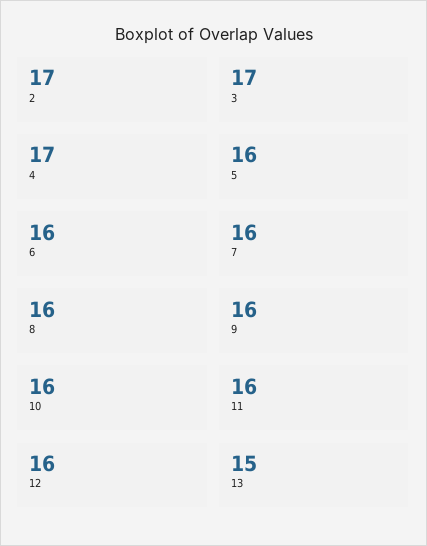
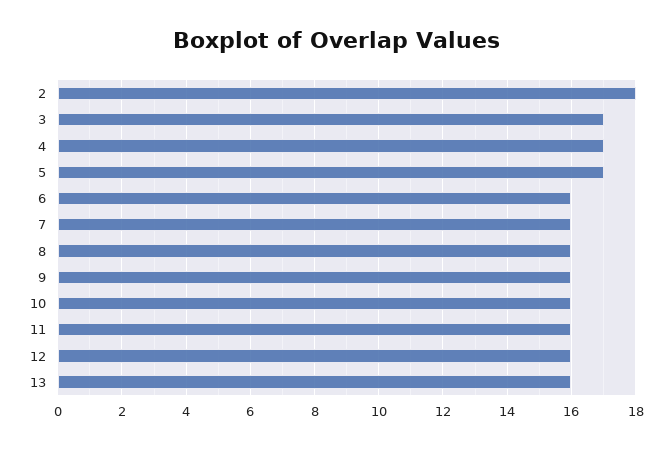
  {
-   "2": 17,
+   "2": 18,
    "3": 17,
    "4": 17,
-   "5": 16,
+   "5": 17,
    "6": 16,
    "7": 16,
    "8": 16,
    "9": 16,
    "10": 16,
    "11": 16,
    "12": 16,
-   "13": 15
+   "13": 16
  }

